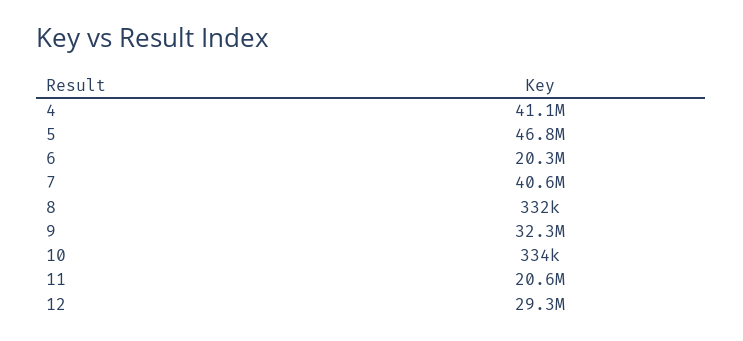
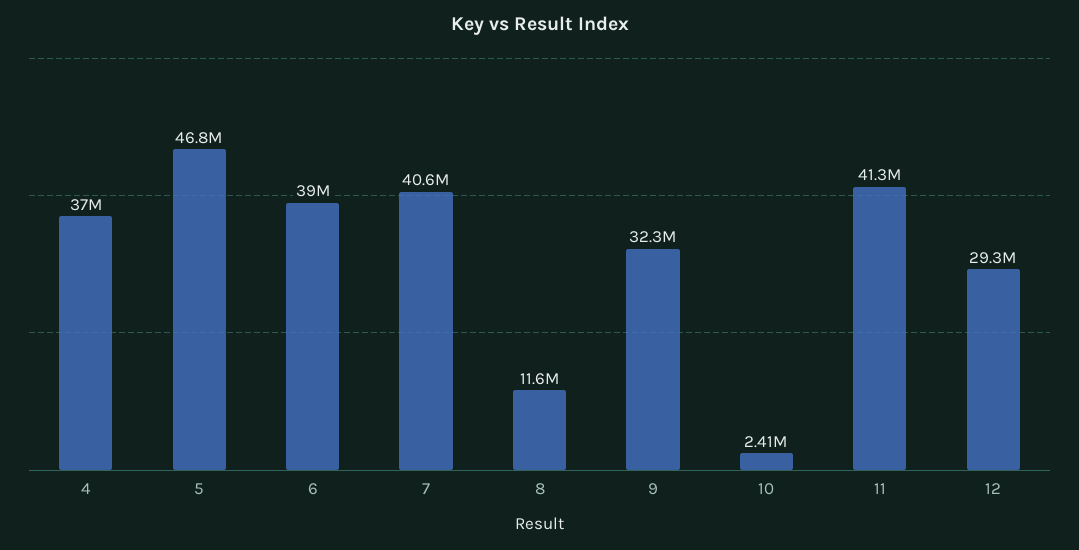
  {
-   "4": 41100000,
+   "4": 37000000,
    "5": 46800000,
-   "6": 20300000,
+   "6": 39000000,
    "7": 40600000,
-   "8": 332000,
+   "8": 11600000,
    "9": 32300000,
-   "10": 334000,
+   "10": 2410000,
-   "11": 20600000,
+   "11": 41300000,
    "12": 29300000
  }

